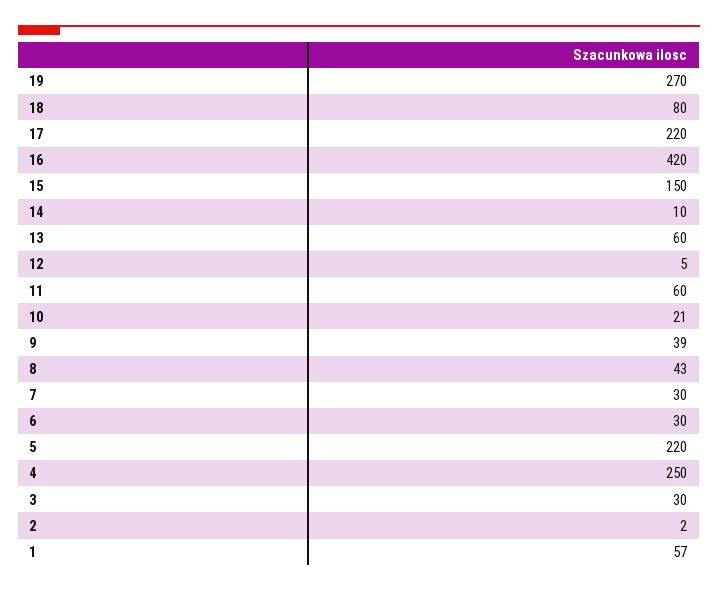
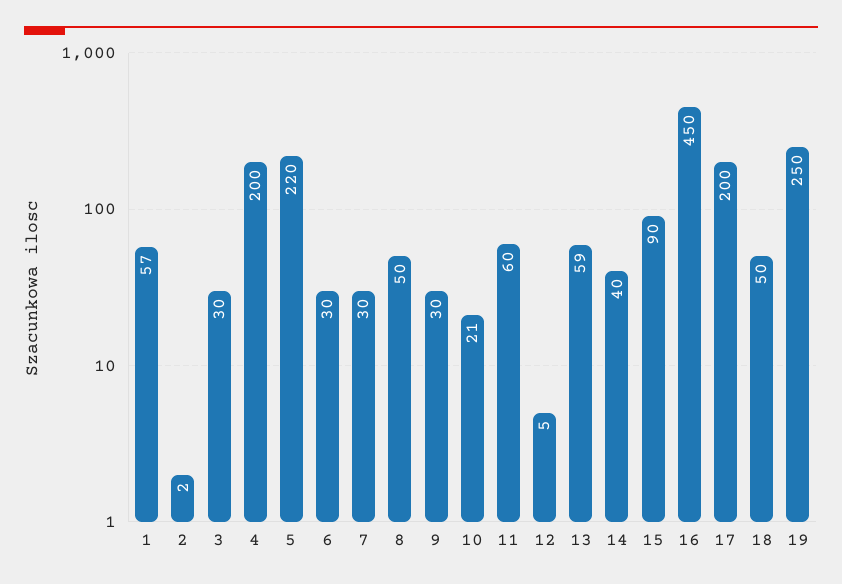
  {
-   "19": 270,
+   "19": 250,
-   "18": 80,
+   "18": 50,
-   "17": 220,
+   "17": 200,
-   "16": 420,
+   "16": 450,
-   "15": 150,
+   "15": 90,
-   "14": 10,
+   "14": 40,
-   "13": 60,
+   "13": 59,
    "12": 5,
    "11": 60,
    "10": 21,
-   "9": 39,
+   "9": 30,
-   "8": 43,
+   "8": 50,
    "7": 30,
    "6": 30,
    "5": 220,
-   "4": 250,
+   "4": 200,
    "3": 30,
    "2": 2,
    "1": 57
  }

